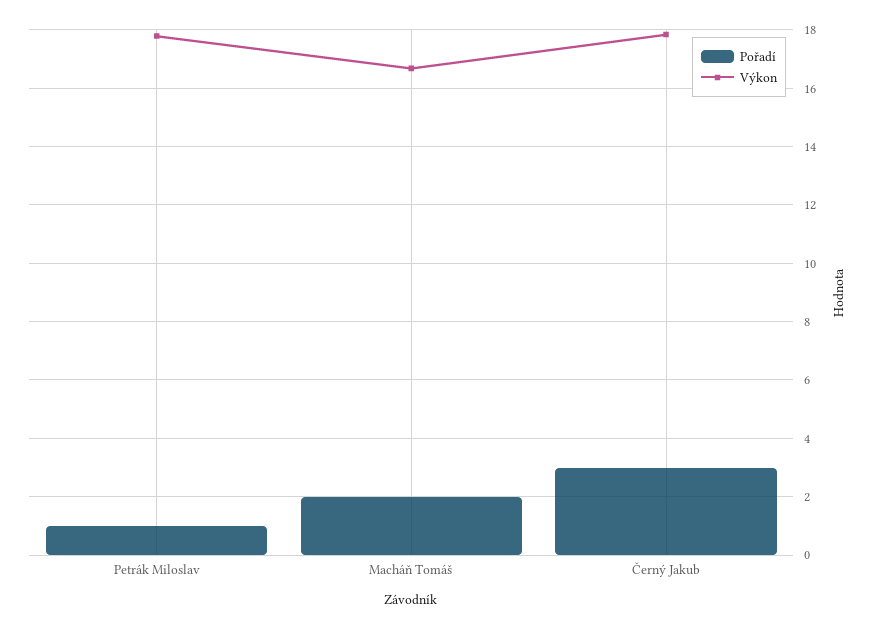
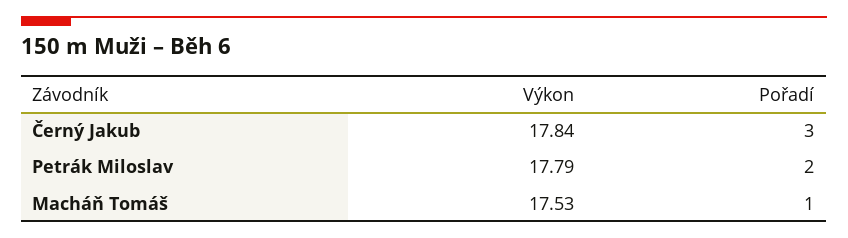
  {
    "Pořadí": {
-     "Petrák Miloslav": 1,
+     "Petrák Miloslav": 2,
-     "Macháň Tomáš": 2,
+     "Macháň Tomáš": 1,
      "Černý Jakub": 3
    },
    "Výkon": {
      "Petrák Miloslav": 17.79,
-     "Macháň Tomáš": 16.75,
+     "Macháň Tomáš": 17.53,
      "Černý Jakub": 17.84
    }
  }

